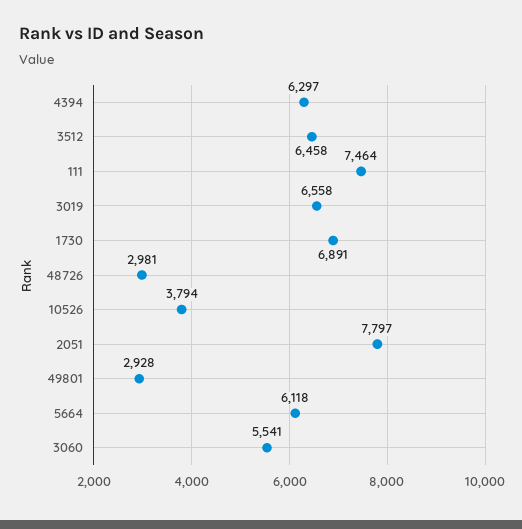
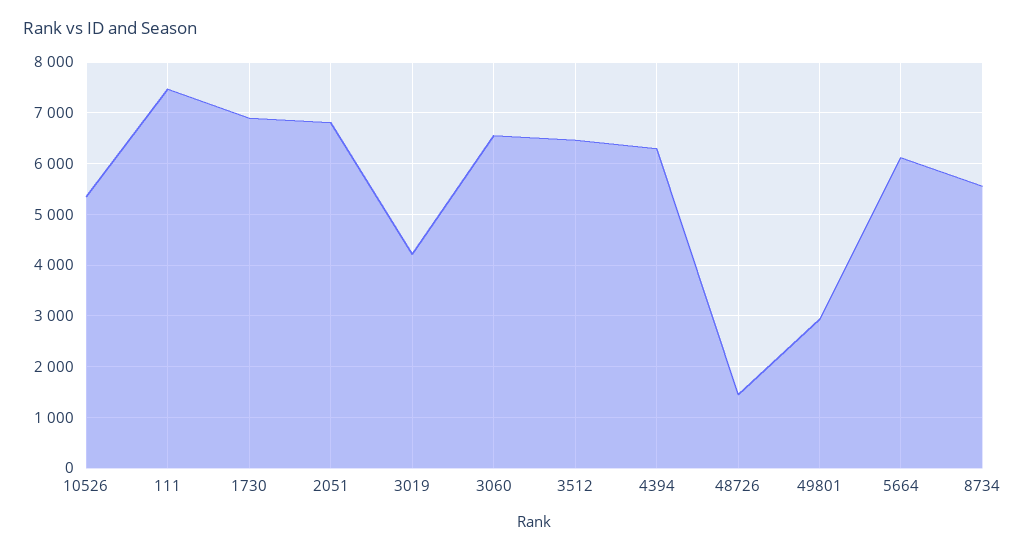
  {
    "4394": 6297,
    "3512": 6458,
    "111": 7464,
-   "3019": 6558,
+   "3019": 4200,
    "1730": 6891,
-   "48726": 2981,
+   "48726": 1400,
-   "10526": 3794,
+   "10526": 5400,
-   "2051": 7797,
+   "2051": 6800,
    "49801": 2928,
    "5664": 6118,
-   "3060": 5541
+   "3060": 6600,
+   "8734": 5600
  }

